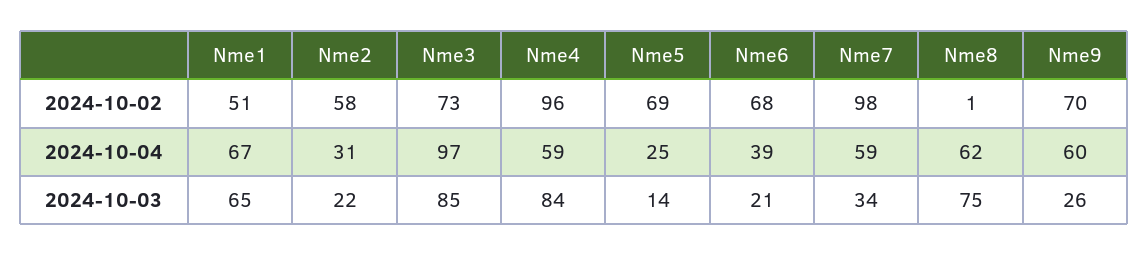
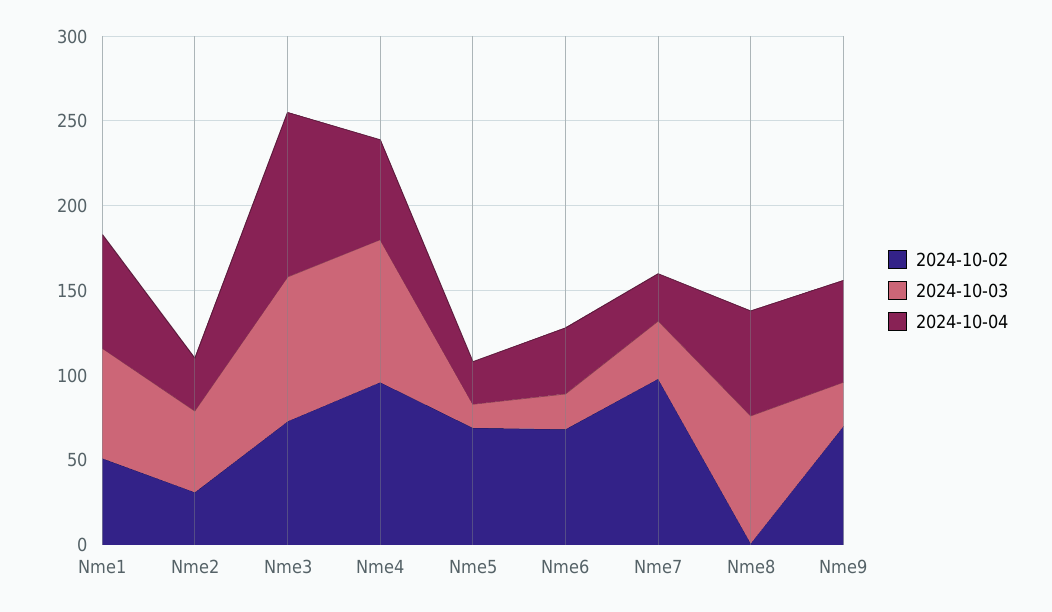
  {
    "2024-10-02": {
      "Nme1": 51,
-     "Nme2": 58,
+     "Nme2": 30,
      "Nme3": 73,
      "Nme4": 96,
      "Nme5": 69,
      "Nme6": 68,
      "Nme7": 98,
      "Nme8": 1,
      "Nme9": 70
    },
    "2024-10-04": {
      "Nme1": 67,
      "Nme2": 31,
      "Nme3": 97,
      "Nme4": 59,
      "Nme5": 25,
      "Nme6": 39,
-     "Nme7": 59,
+     "Nme7": 30,
      "Nme8": 62,
      "Nme9": 60
    },
    "2024-10-03": {
      "Nme1": 65,
-     "Nme2": 22,
+     "Nme2": 50,
      "Nme3": 85,
      "Nme4": 84,
      "Nme5": 14,
      "Nme6": 21,
      "Nme7": 34,
      "Nme8": 75,
      "Nme9": 26
    }
  }

